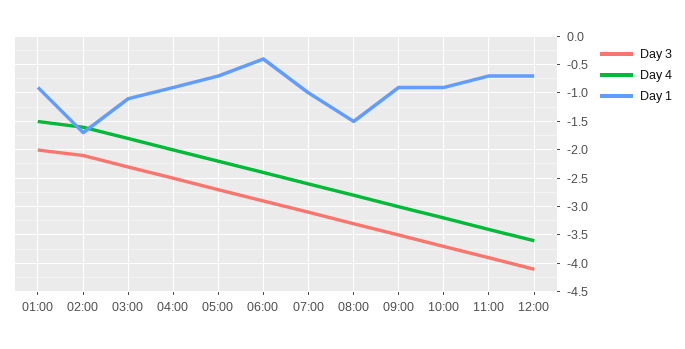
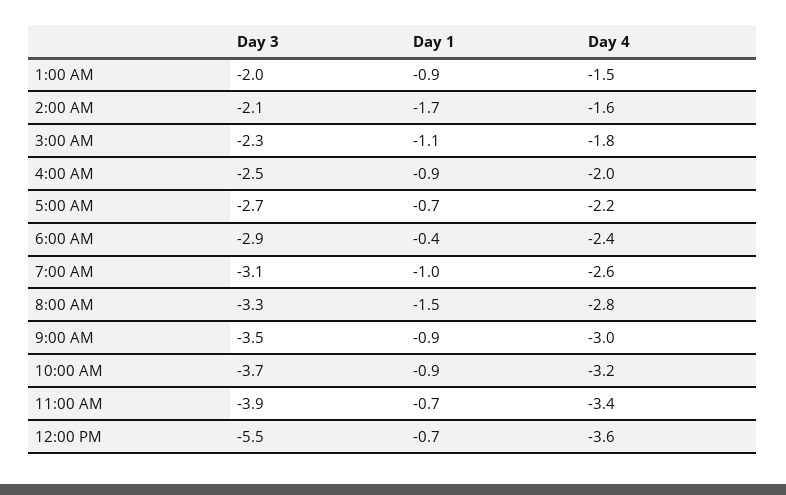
  {
    "Day 3": {
      "01:00": -2,
      "02:00": -2.1,
      "03:00": -2.3,
      "04:00": -2.5,
      "05:00": -2.7,
      "06:00": -2.9,
      "07:00": -3.1,
      "08:00": -3.3,
      "09:00": -3.5,
      "10:00": -3.7,
      "11:00": -3.9,
-     "12:00": -4
+     "12:00": -5.5
    },
    "Day 4": {
      "01:00": -1.5,
      "02:00": -1.6,
      "03:00": -1.8,
      "04:00": -2,
      "05:00": -2.2,
      "06:00": -2.4,
      "07:00": -2.6,
      "08:00": -2.8,
      "09:00": -3,
      "10:00": -3.2,
      "11:00": -3.4,
      "12:00": -3.6
    },
    "Day 1": {
      "01:00": -0.9,
      "02:00": -1.7,
      "03:00": -1.1,
      "04:00": -0.9,
      "05:00": -0.7,
      "06:00": -0.4,
      "07:00": -1,
      "08:00": -1.5,
      "09:00": -0.9,
      "10:00": -0.9,
      "11:00": -0.7,
      "12:00": -0.7
    }
  }

